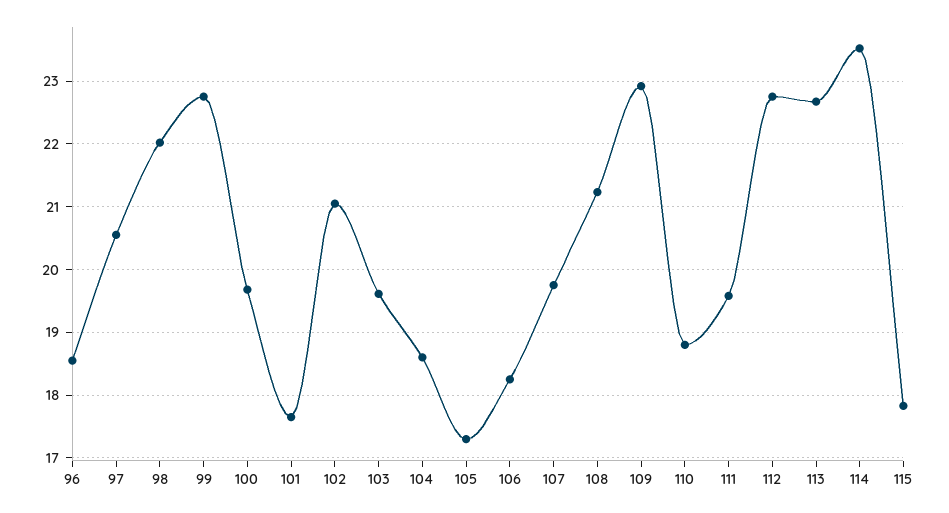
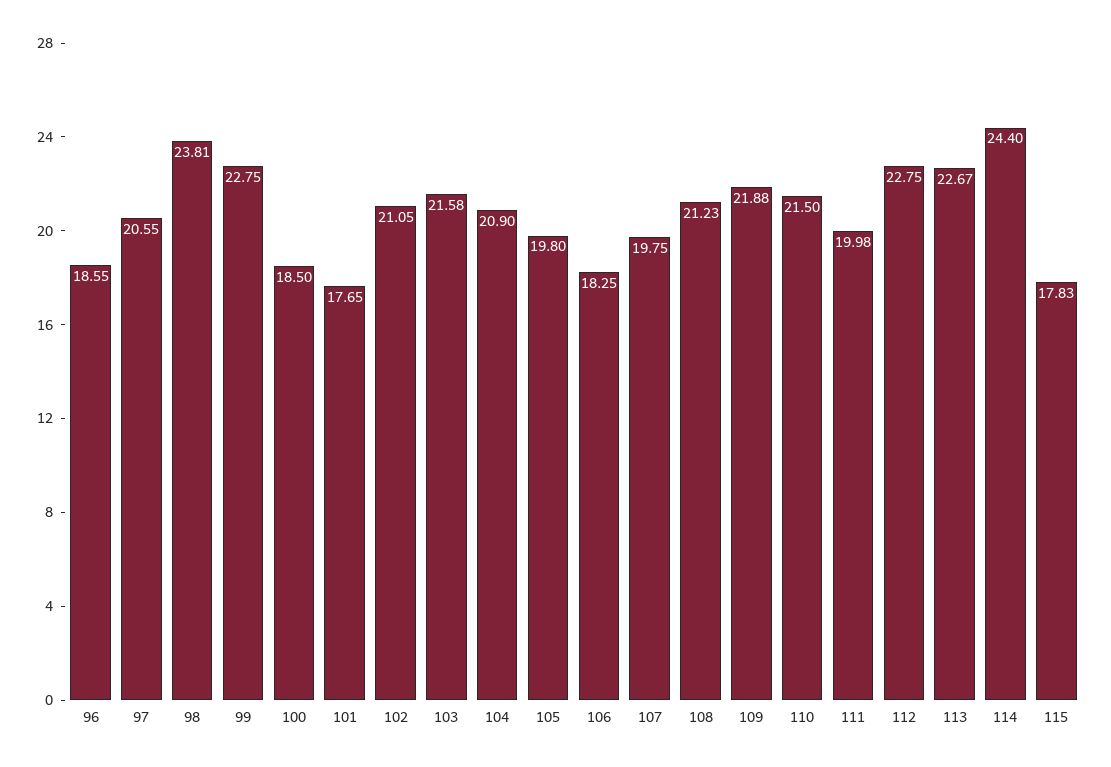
  {
    "96": 18.55,
    "97": 20.55,
-   "98": 22,
+   "98": 23.81,
    "99": 22.75,
-   "100": 19.7,
+   "100": 18.5,
    "101": 17.65,
    "102": 21.05,
-   "103": 19.6,
+   "103": 21.58,
-   "104": 18.6,
+   "104": 20.9,
-   "105": 17.3,
+   "105": 19.8,
    "106": 18.25,
    "107": 19.75,
    "108": 21.23,
-   "109": 22.9,
+   "109": 21.88,
-   "110": 18.8,
+   "110": 21.5,
-   "111": 19.6,
+   "111": 19.98,
    "112": 22.75,
    "113": 22.67,
-   "114": 23.5,
+   "114": 24.4,
    "115": 17.83
  }

